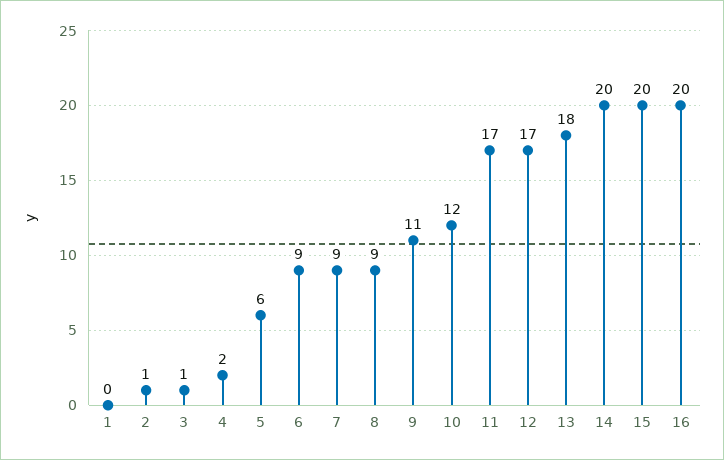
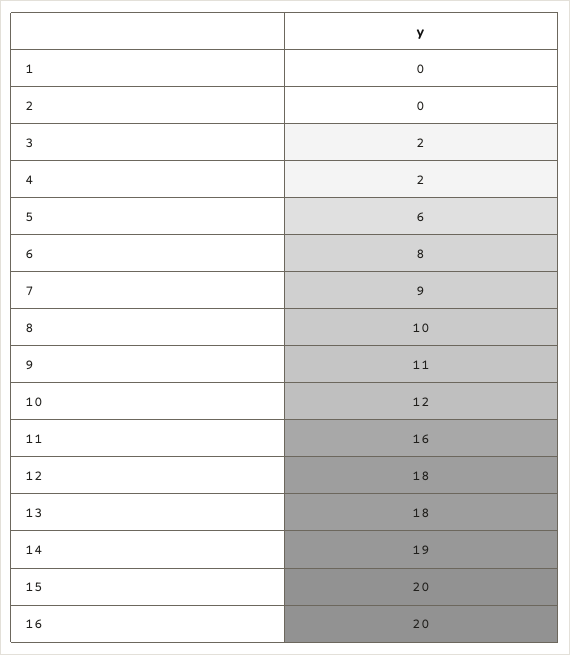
  {
    "1": 0,
-   "2": 1,
+   "2": 0,
-   "3": 1,
+   "3": 2,
    "4": 2,
    "5": 6,
-   "6": 9,
+   "6": 8,
    "7": 9,
-   "8": 9,
+   "8": 10,
    "9": 11,
    "10": 12,
-   "11": 17,
+   "11": 16,
-   "12": 17,
+   "12": 18,
    "13": 18,
-   "14": 20,
+   "14": 19,
    "15": 20,
    "16": 20
  }

